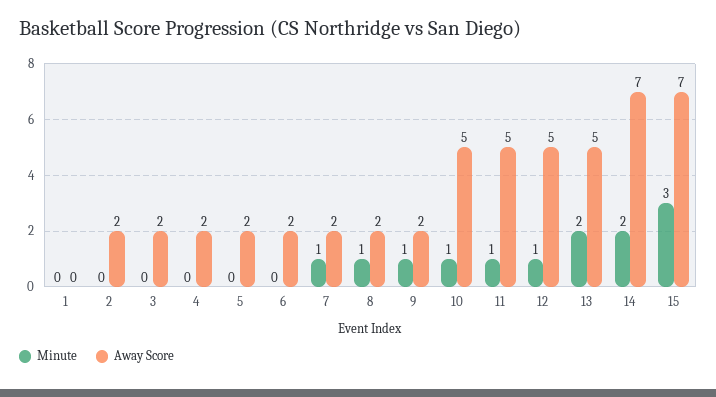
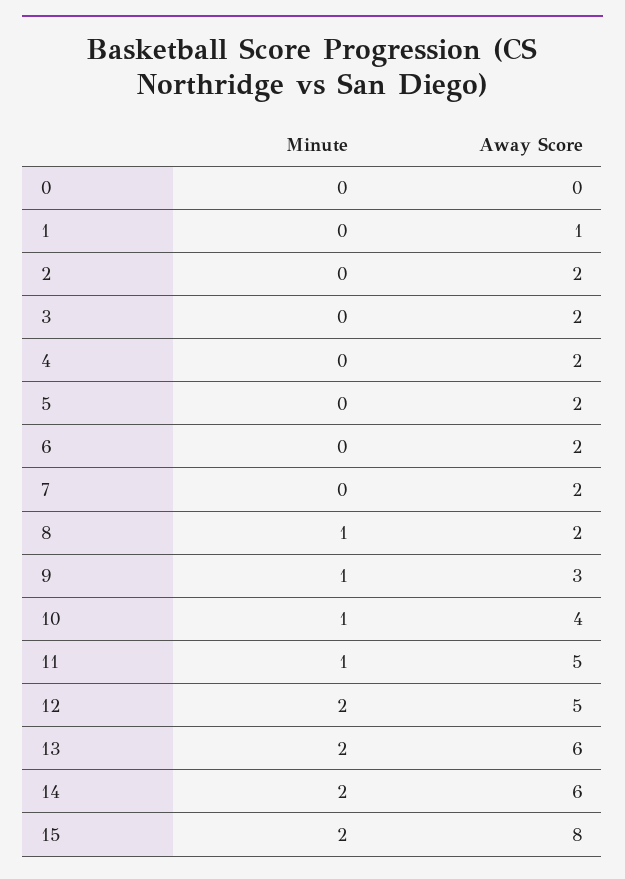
  {
    "Minute": {
      "1": 0,
      "2": 0,
      "3": 0,
      "4": 0,
      "5": 0,
      "6": 0,
-     "7": 1,
+     "7": 0,
      "8": 1,
      "9": 1,
      "10": 1,
      "11": 1,
-     "12": 1,
+     "12": 2,
      "13": 2,
      "14": 2,
-     "15": 3
+     "15": 2,
+     "0": 0
    },
    "Away Score": {
-     "1": 0,
+     "1": 1,
      "2": 2,
      "3": 2,
      "4": 2,
      "5": 2,
      "6": 2,
      "7": 2,
      "8": 2,
-     "9": 2,
+     "9": 3,
-     "10": 5,
+     "10": 4,
      "11": 5,
      "12": 5,
-     "13": 5,
+     "13": 6,
-     "14": 7,
+     "14": 6,
-     "15": 7
+     "15": 8,
+     "0": 0
    }
  }

